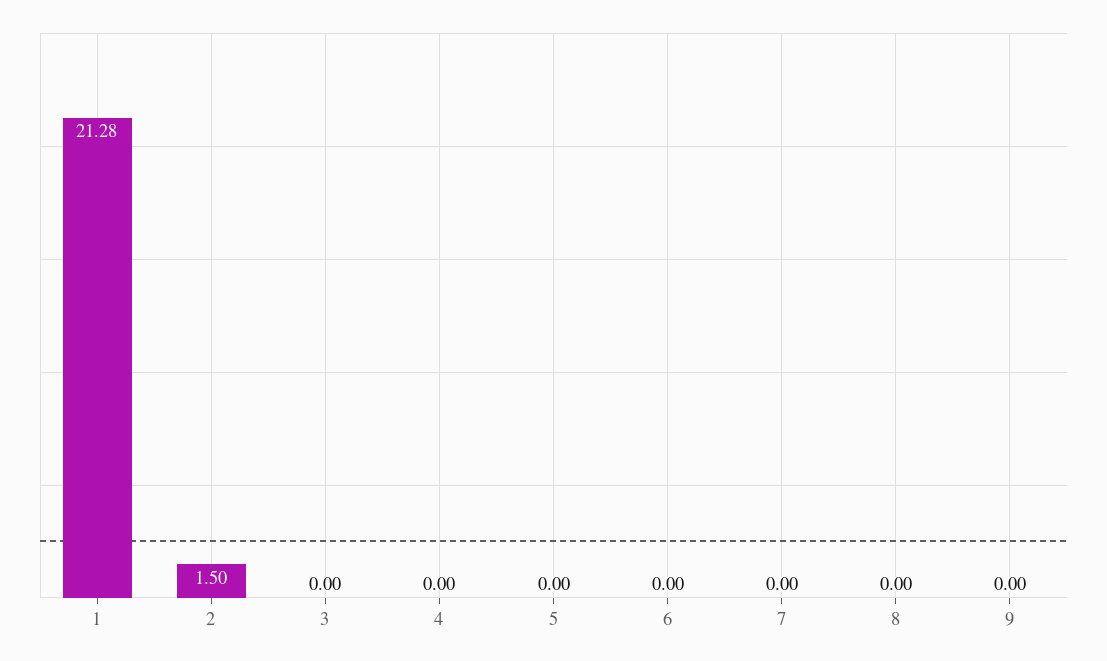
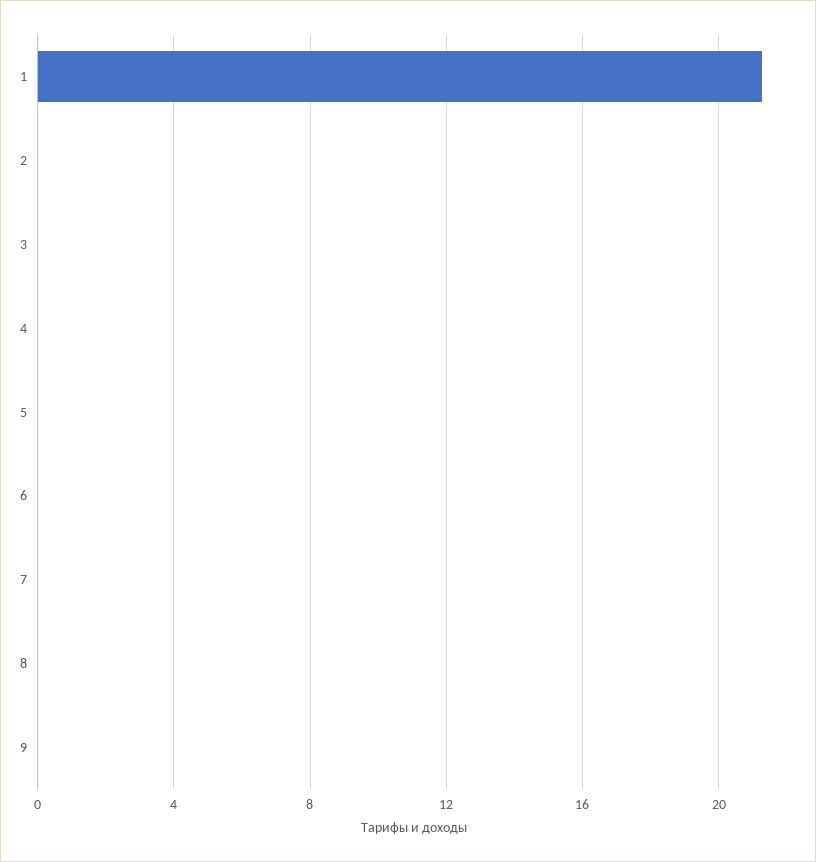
  {
    "1": 21.28,
-   "2": 1.5,
+   "2": 0,
    "3": 0,
    "4": 0,
    "5": 0,
    "6": 0,
    "7": 0,
    "8": 0,
    "9": 0
  }

